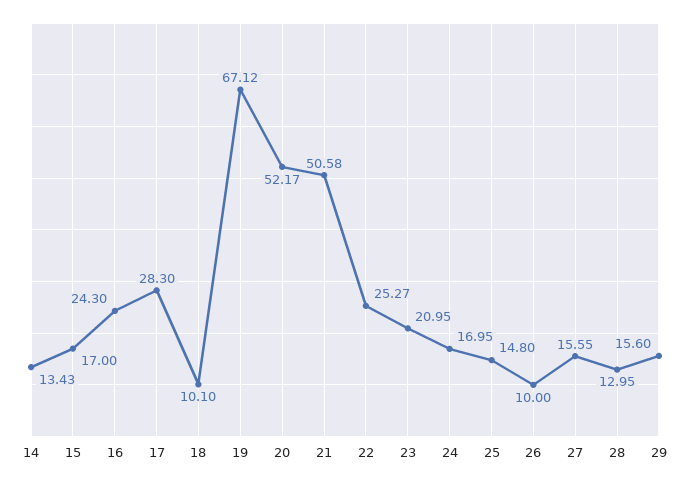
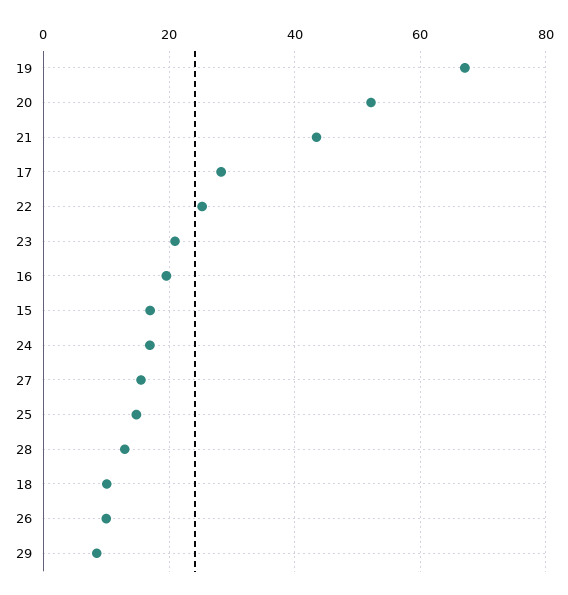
  {
-   "14": 13.43,
    "15": 17,
-   "16": 24.3,
+   "16": 20,
    "17": 28.3,
    "18": 10.1,
    "19": 67.12,
    "20": 52.17,
-   "21": 50.58,
+   "21": 44,
    "22": 25.27,
    "23": 20.95,
    "24": 16.95,
    "25": 14.8,
    "26": 10,
    "27": 15.55,
    "28": 12.95,
-   "29": 15.6
+   "29": 8
  }

